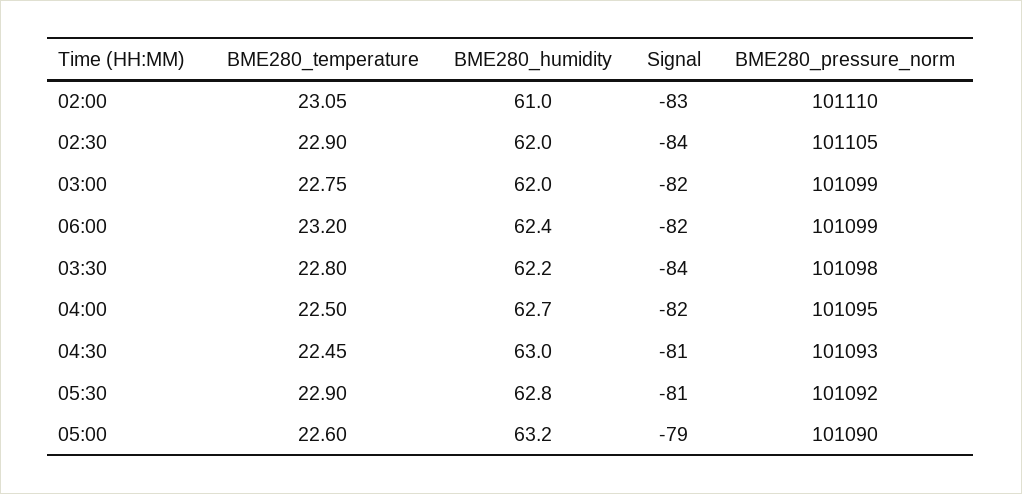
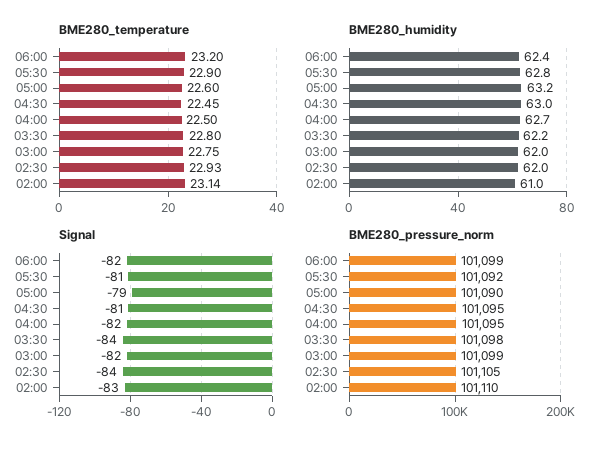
  {
    "BME280_temperature": {
-     "02:00": 23.05,
+     "02:00": 23.14,
-     "02:30": 22.9,
+     "02:30": 22.93,
      "03:00": 22.75,
      "06:00": 23.2,
      "03:30": 22.8,
      "04:00": 22.5,
      "04:30": 22.45,
      "05:30": 22.9,
      "05:00": 22.6
    },
    "BME280_humidity": {
      "02:00": 61,
      "02:30": 62,
      "03:00": 62,
      "06:00": 62.4,
      "03:30": 62.2,
      "04:00": 62.7,
      "04:30": 63,
      "05:30": 62.8,
      "05:00": 63.2
    },
    "Signal": {
      "02:00": -83,
      "02:30": -84,
      "03:00": -82,
      "06:00": -82,
      "03:30": -84,
      "04:00": -82,
      "04:30": -81,
      "05:30": -81,
      "05:00": -79
    },
    "BME280_pressure_norm": {
      "02:00": 101110,
      "02:30": 101105,
      "03:00": 101099,
      "06:00": 101099,
      "03:30": 101098,
      "04:00": 101095,
-     "04:30": 101093,
+     "04:30": 101095,
      "05:30": 101092,
      "05:00": 101090
    }
  }

